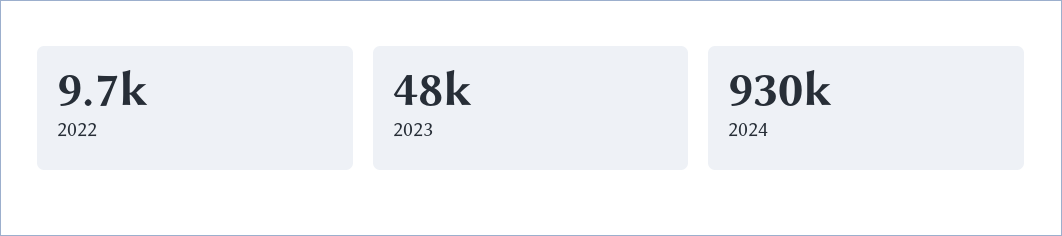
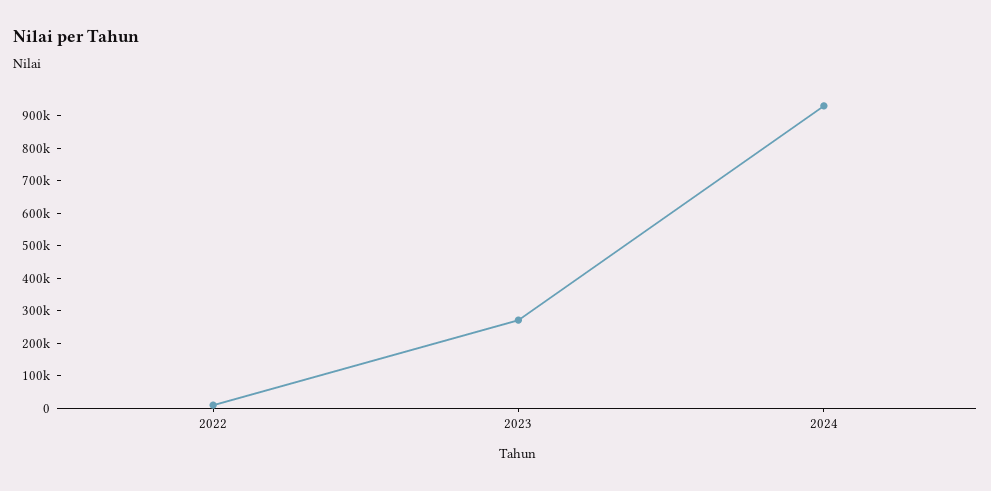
  {
    "2022": 9700,
-   "2023": 48000,
+   "2023": 275000,
    "2024": 930000
  }

